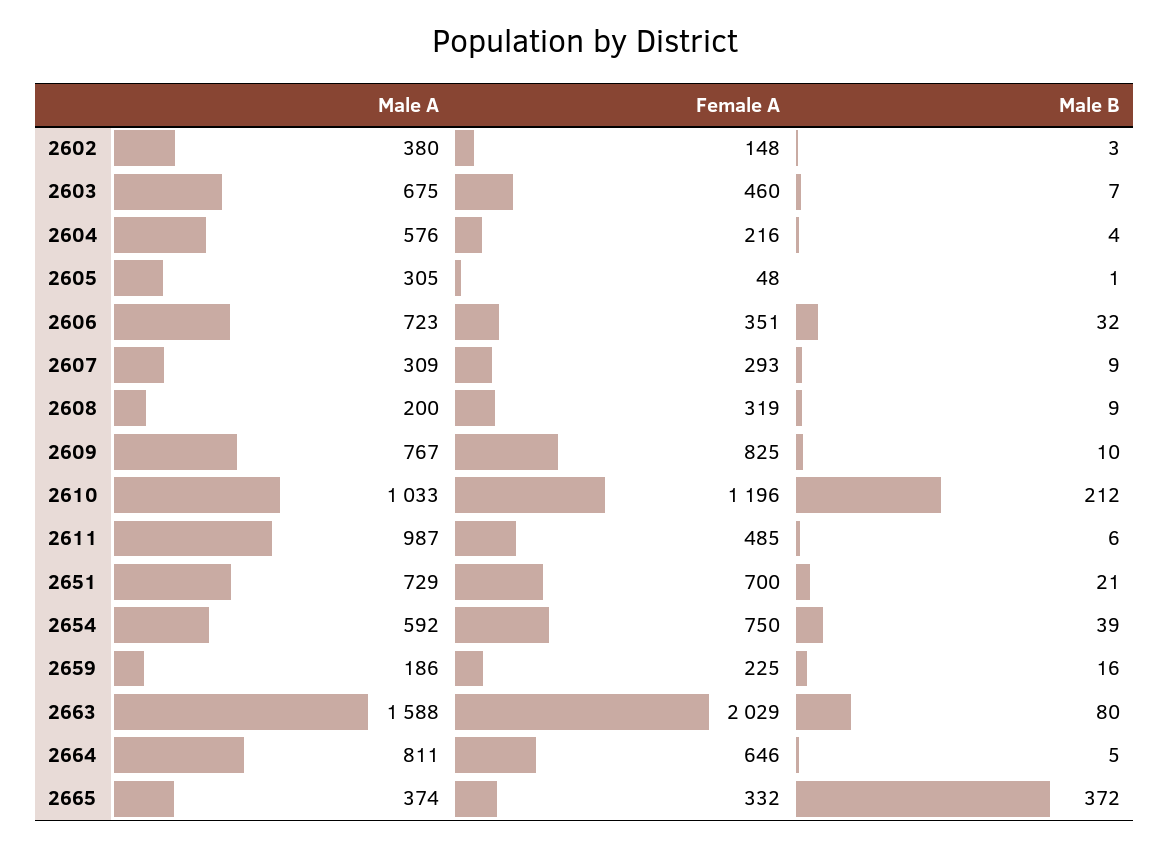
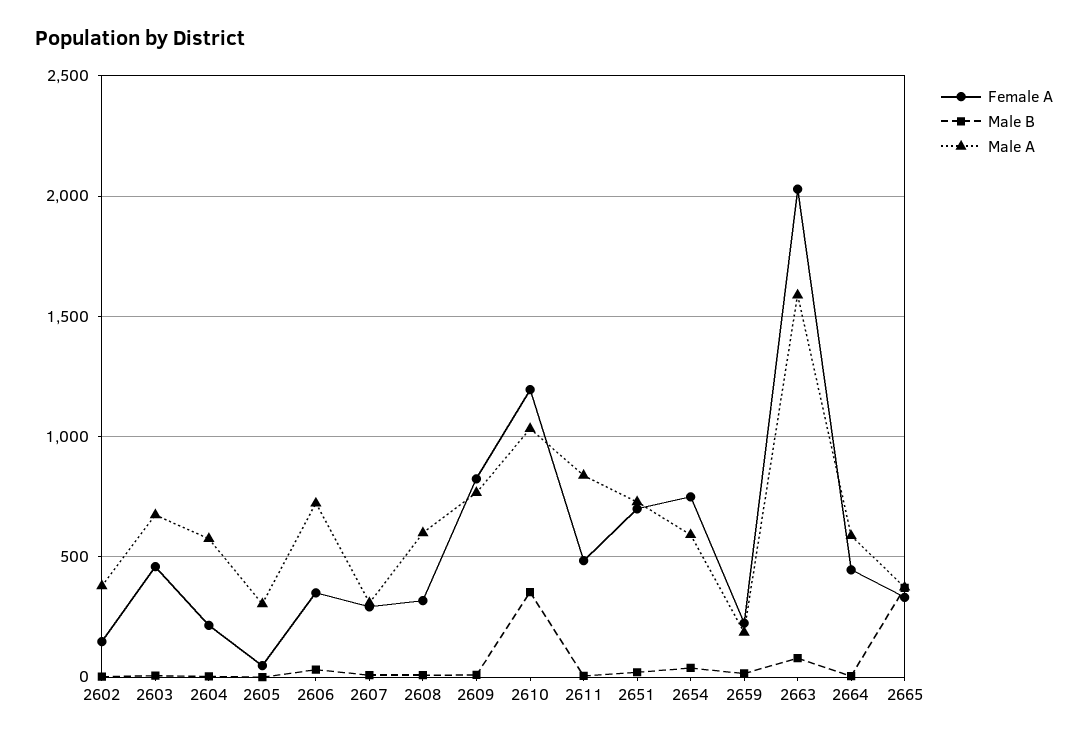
  {
    "Male A": {
      "2602": 380,
      "2603": 675,
      "2604": 576,
      "2605": 305,
      "2606": 723,
      "2607": 309,
-     "2608": 200,
+     "2608": 600,
      "2609": 767,
      "2610": 1033,
-     "2611": 987,
+     "2611": 850,
      "2651": 729,
      "2654": 592,
      "2659": 186,
      "2663": 1588,
-     "2664": 811,
+     "2664": 600,
      "2665": 374
    },
    "Female A": {
      "2602": 148,
      "2603": 460,
      "2604": 216,
      "2605": 48,
      "2606": 351,
      "2607": 293,
      "2608": 319,
      "2609": 825,
      "2610": 1196,
      "2611": 485,
      "2651": 700,
      "2654": 750,
      "2659": 225,
      "2663": 2029,
-     "2664": 646,
+     "2664": 450,
      "2665": 332
    },
    "Male B": {
      "2602": 3,
      "2603": 7,
      "2604": 4,
      "2605": 1,
      "2606": 32,
      "2607": 9,
      "2608": 9,
      "2609": 10,
-     "2610": 212,
+     "2610": 350,
      "2611": 6,
      "2651": 21,
      "2654": 39,
      "2659": 16,
      "2663": 80,
      "2664": 5,
      "2665": 372
    }
  }

